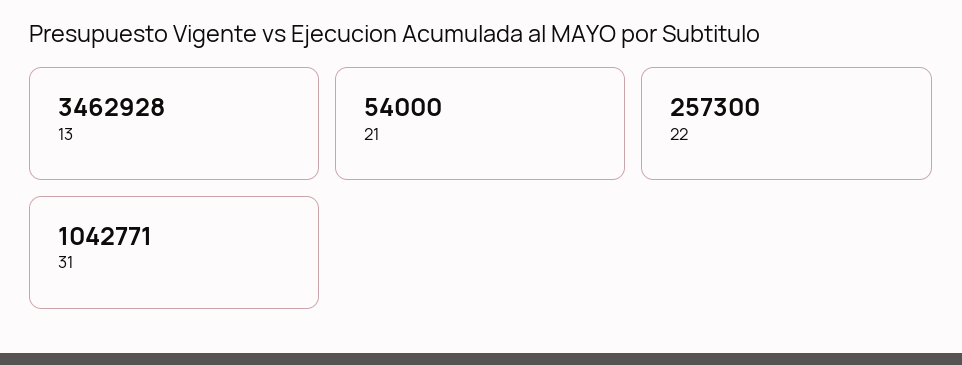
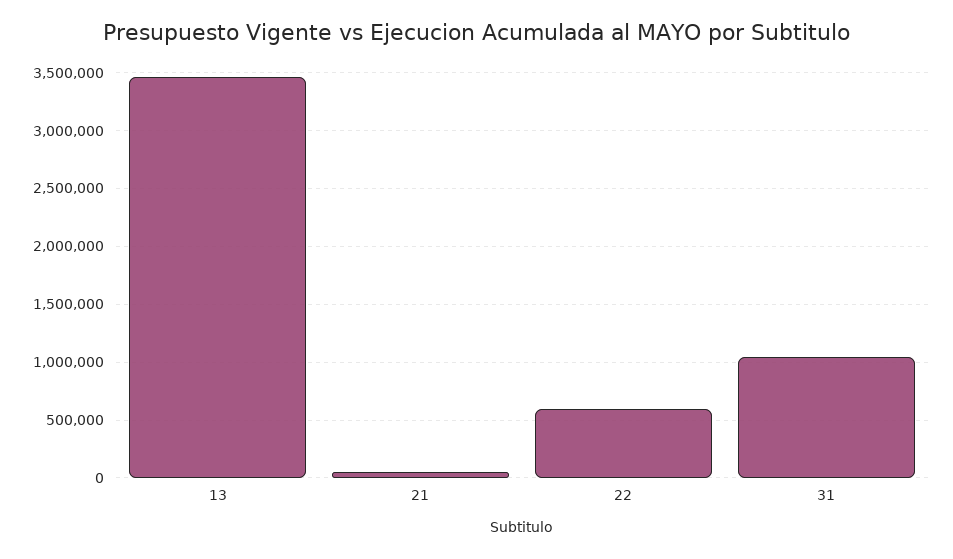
  {
    "13": 3462928,
    "21": 54000,
-   "22": 257300,
+   "22": 600000,
    "31": 1042771
  }

